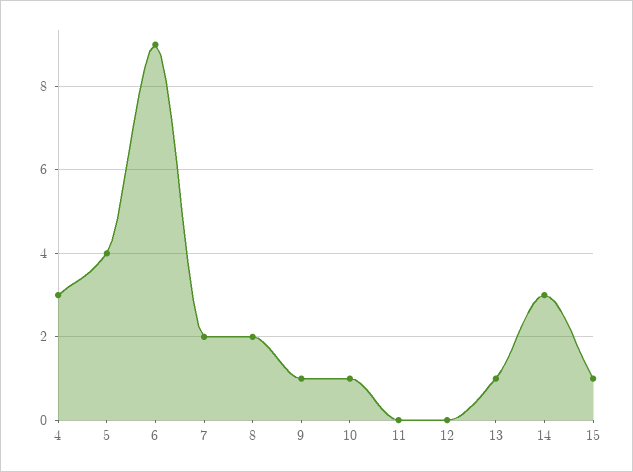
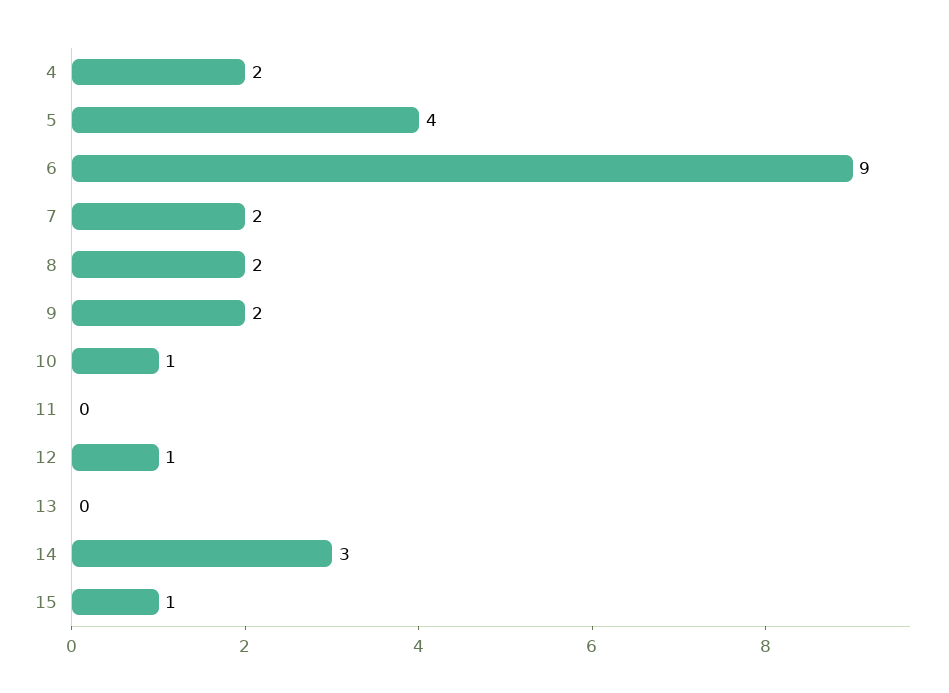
  {
-   "4": 3,
+   "4": 2,
    "5": 4,
    "6": 9,
    "7": 2,
    "8": 2,
-   "9": 1,
+   "9": 2,
    "10": 1,
    "11": 0,
-   "12": 0,
+   "12": 1,
-   "13": 1,
+   "13": 0,
    "14": 3,
    "15": 1
  }

